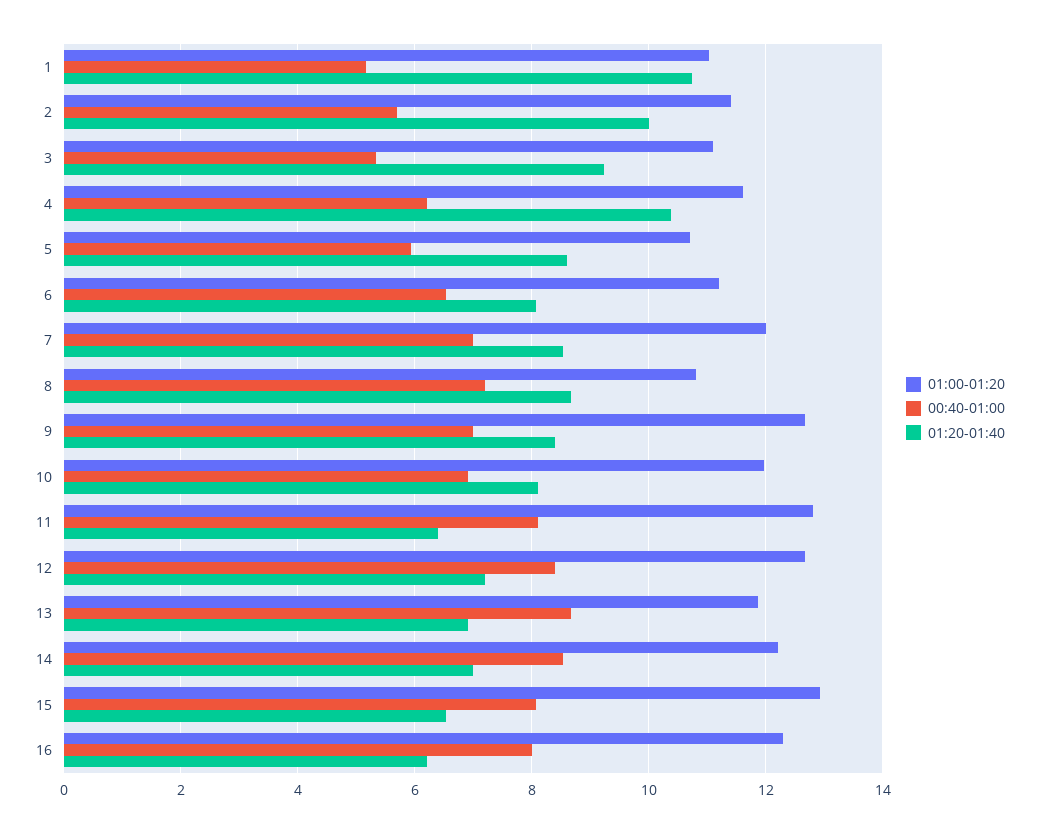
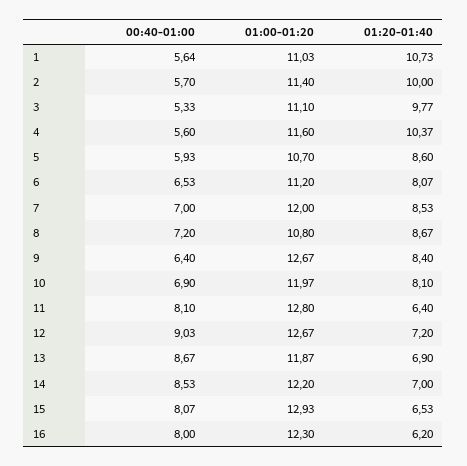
  {
    "01:00-01:20": {
      "1": 11.03,
      "2": 11.4,
      "3": 11.1,
      "4": 11.6,
      "5": 10.7,
      "6": 11.2,
      "7": 12,
      "8": 10.8,
      "9": 12.67,
      "10": 11.97,
      "11": 12.8,
      "12": 12.67,
      "13": 11.87,
      "14": 12.2,
      "15": 12.93,
      "16": 12.3
    },
    "00:40-01:00": {
-     "1": 5.2,
+     "1": 5.64,
      "2": 5.7,
      "3": 5.33,
-     "4": 6.2,
+     "4": 5.6,
      "5": 5.93,
      "6": 6.53,
      "7": 7,
      "8": 7.2,
-     "9": 7,
+     "9": 6.4,
      "10": 6.9,
      "11": 8.1,
-     "12": 8.4,
+     "12": 9.03,
      "13": 8.67,
      "14": 8.53,
      "15": 8.07,
      "16": 8
    },
    "01:20-01:40": {
      "1": 10.73,
      "2": 10,
-     "3": 9.2,
+     "3": 9.77,
      "4": 10.37,
      "5": 8.6,
      "6": 8.07,
      "7": 8.53,
      "8": 8.67,
      "9": 8.4,
      "10": 8.1,
      "11": 6.4,
      "12": 7.2,
      "13": 6.9,
      "14": 7,
      "15": 6.53,
      "16": 6.2
    }
  }

